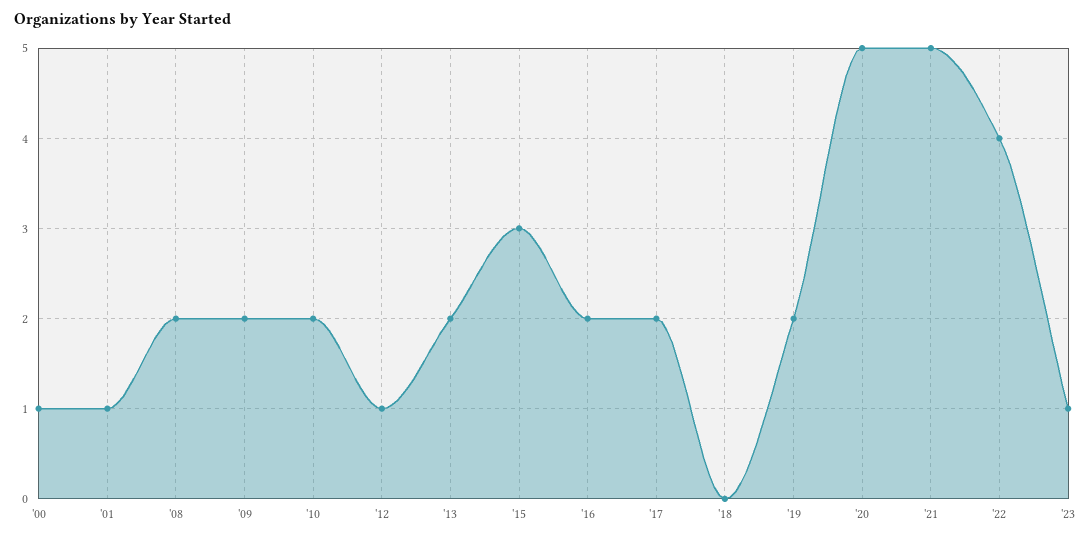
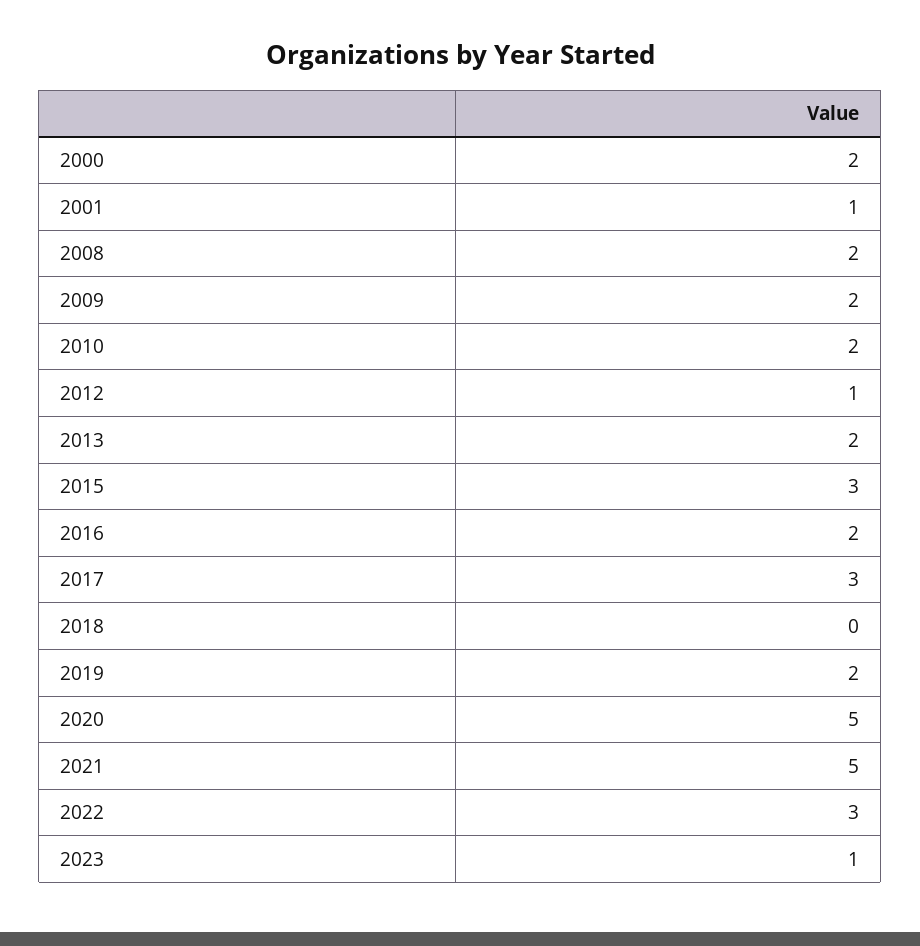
  {
-   "'00": 1,
+   "'00": 2,
    "'01": 1,
    "'08": 2,
    "'09": 2,
    "'10": 2,
    "'12": 1,
    "'13": 2,
    "'15": 3,
    "'16": 2,
-   "'17": 2,
+   "'17": 3,
    "'18": 0,
    "'19": 2,
    "'20": 5,
    "'21": 5,
-   "'22": 4,
+   "'22": 3,
    "'23": 1
  }

